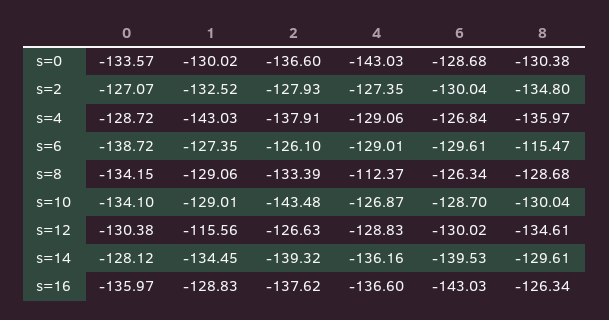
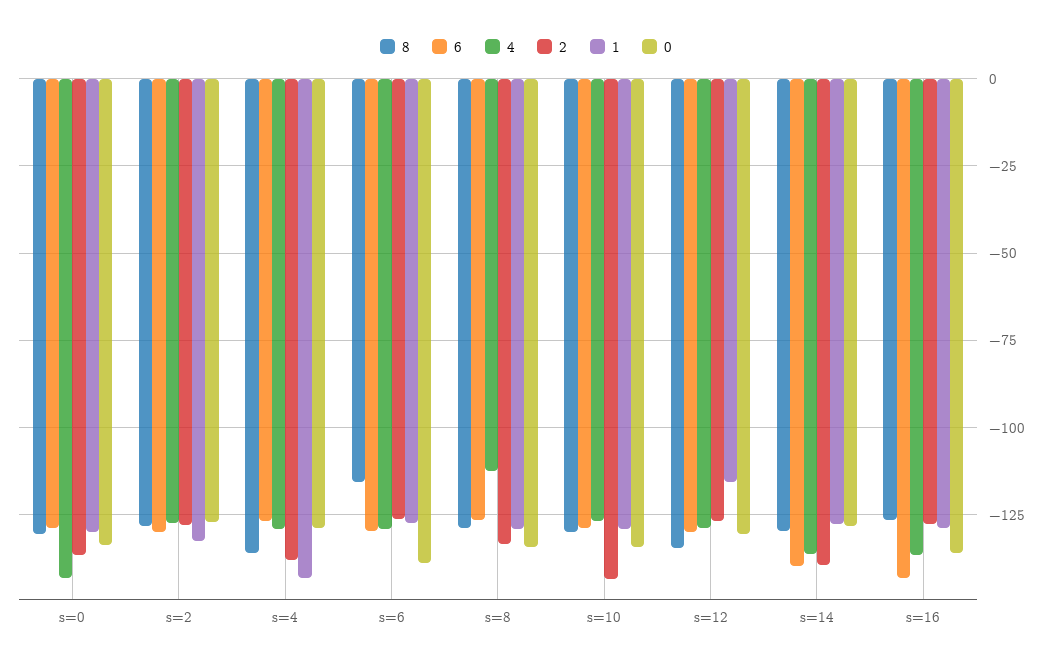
  {
    "0": {
      "s=0": -133.57,
      "s=2": -127.07,
      "s=4": -128.72,
      "s=6": -138.72,
      "s=8": -134.15,
      "s=10": -134.1,
      "s=12": -130.38,
      "s=14": -128.12,
      "s=16": -135.97
    },
    "1": {
      "s=0": -130.02,
      "s=2": -132.52,
      "s=4": -143.03,
      "s=6": -127.35,
      "s=8": -129.06,
      "s=10": -129.01,
      "s=12": -115.56,
-     "s=14": -134.45,
+     "s=14": -127.5,
      "s=16": -128.83
    },
    "2": {
      "s=0": -136.6,
      "s=2": -127.93,
      "s=4": -137.91,
      "s=6": -126.1,
      "s=8": -133.39,
      "s=10": -143.48,
      "s=12": -126.63,
      "s=14": -139.32,
-     "s=16": -137.62
+     "s=16": -127.5
    },
    "4": {
      "s=0": -143.03,
      "s=2": -127.35,
      "s=4": -129.06,
      "s=6": -129.01,
      "s=8": -112.37,
      "s=10": -126.87,
      "s=12": -128.83,
      "s=14": -136.16,
      "s=16": -136.6
    },
    "6": {
      "s=0": -128.68,
      "s=2": -130.04,
      "s=4": -126.84,
      "s=6": -129.61,
      "s=8": -126.34,
      "s=10": -128.7,
      "s=12": -130.02,
      "s=14": -139.53,
      "s=16": -143.03
    },
    "8": {
      "s=0": -130.38,
-     "s=2": -134.8,
+     "s=2": -127.5,
      "s=4": -135.97,
      "s=6": -115.47,
      "s=8": -128.68,
      "s=10": -130.04,
      "s=12": -134.61,
      "s=14": -129.61,
      "s=16": -126.34
    }
  }

